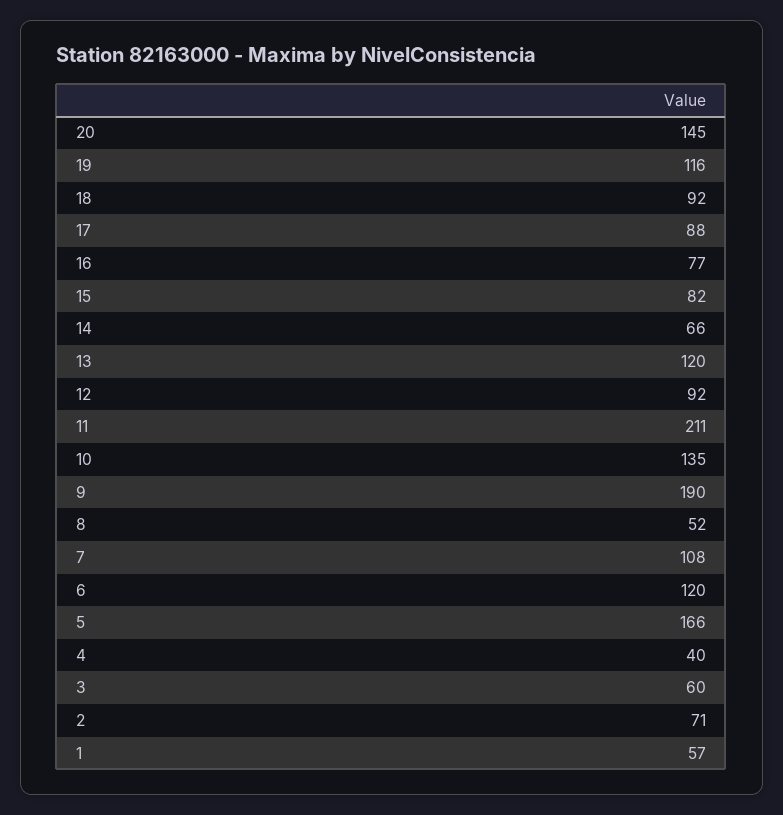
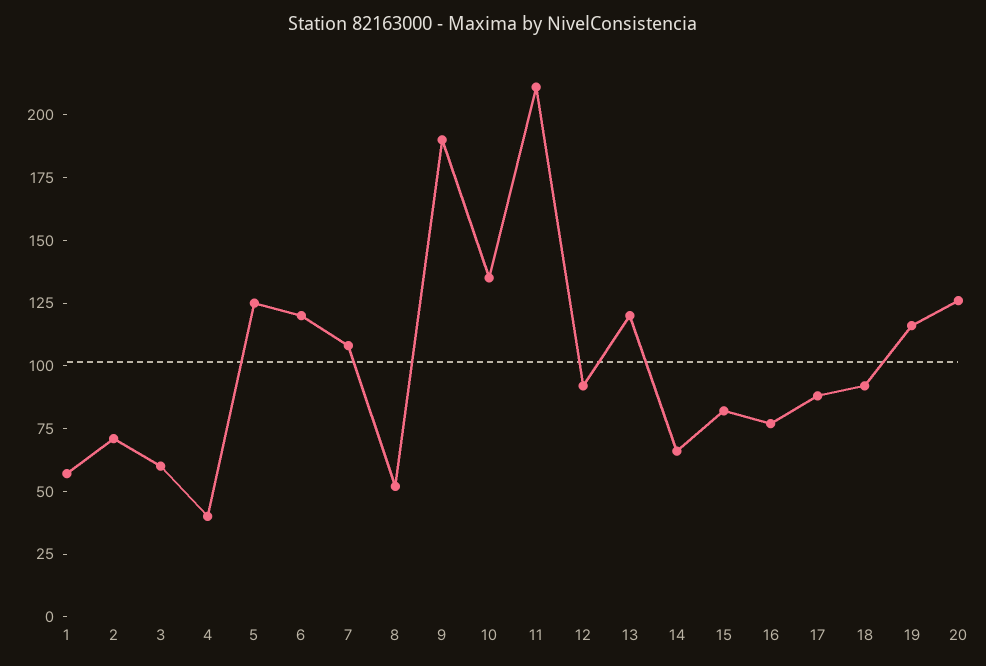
  {
-   "20": 145,
+   "20": 125,
    "19": 116,
    "18": 92,
    "17": 88,
    "16": 77,
    "15": 82,
    "14": 66,
    "13": 120,
    "12": 92,
    "11": 211,
    "10": 135,
    "9": 190,
    "8": 52,
    "7": 108,
    "6": 120,
-   "5": 166,
+   "5": 125,
    "4": 40,
    "3": 60,
    "2": 71,
    "1": 57
  }

